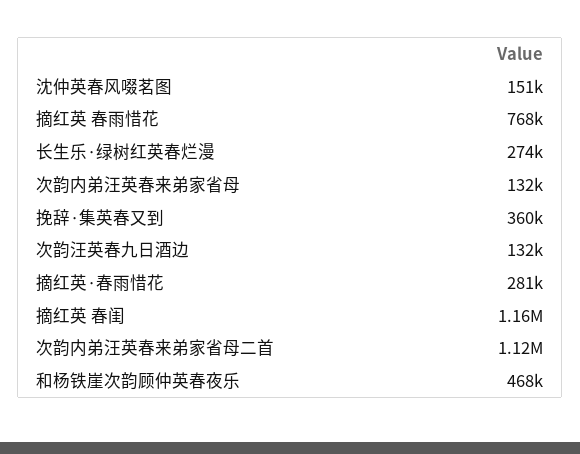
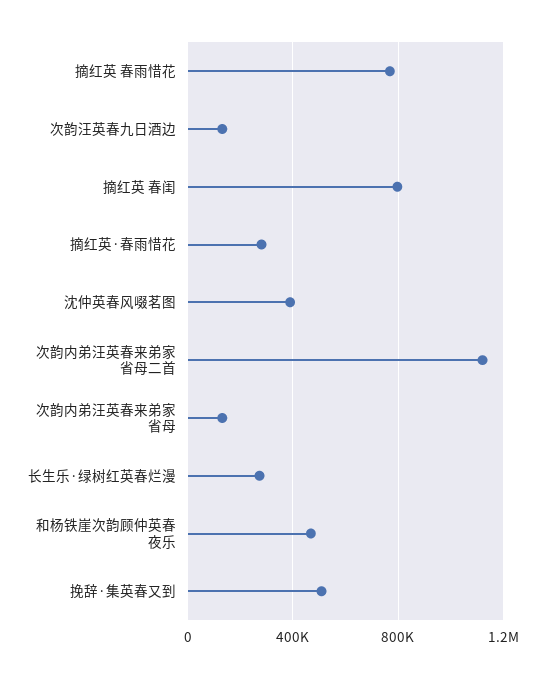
  {
-   "沈仲英春风啜茗图": 151000,
+   "沈仲英春风啜茗图": 400000,
    "摘红英 春雨惜花": 768000,
    "长生乐·绿树红英春烂漫": 274000,
    "次韵内弟汪英春来弟家省母": 132000,
-   "挽辞·集英春又到": 360000,
+   "挽辞·集英春又到": 500000,
    "次韵汪英春九日酒边": 132000,
    "摘红英·春雨惜花": 281000,
-   "摘红英 春闺": 1160000,
+   "摘红英 春闺": 800000,
    "次韵内弟汪英春来弟家省母二首": 1120000,
    "和杨铁崖次韵顾仲英春夜乐": 468000
  }

